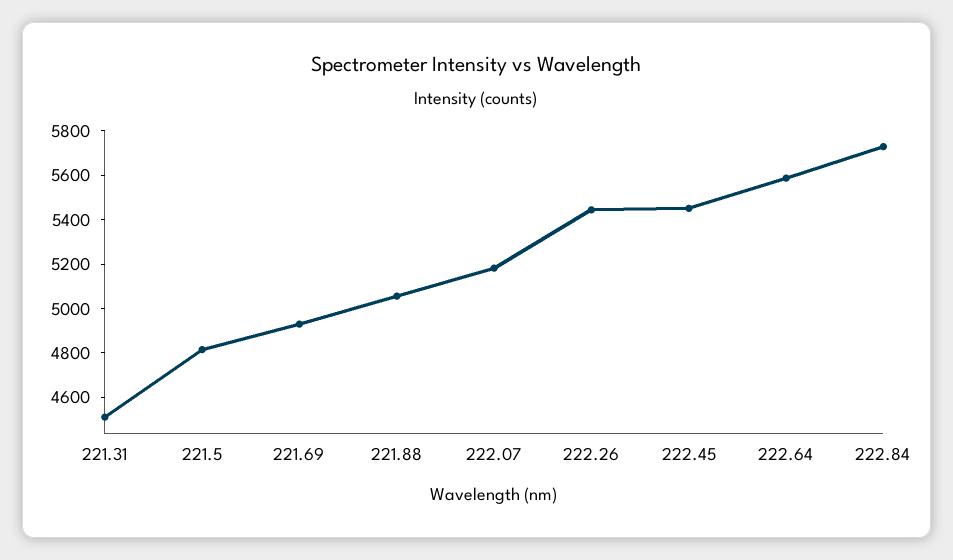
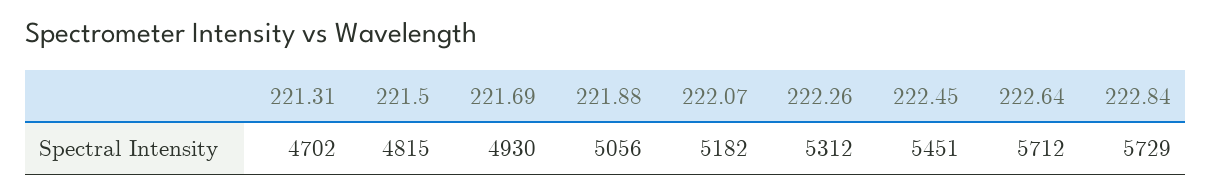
  {
-   "221.31": 4500,
+   "221.31": 4702,
    "221.5": 4815,
    "221.69": 4930,
    "221.88": 5056,
    "222.07": 5182,
-   "222.26": 5450,
+   "222.26": 5312,
    "222.45": 5451,
-   "222.64": 5600,
+   "222.64": 5712,
    "222.84": 5729
  }

